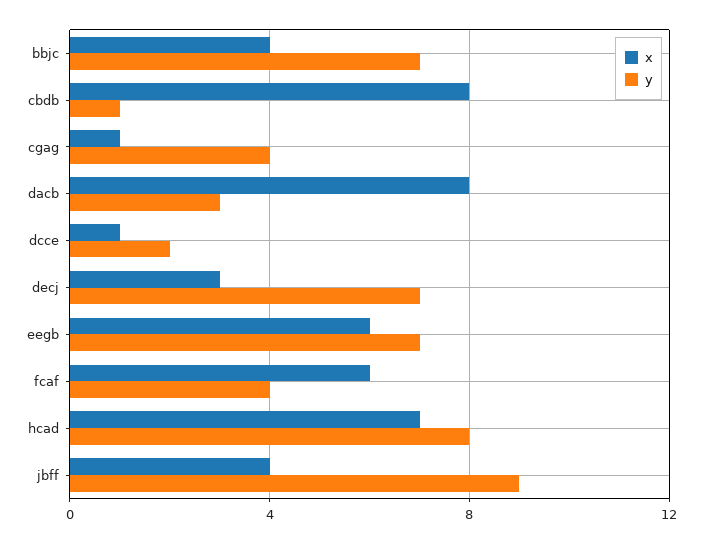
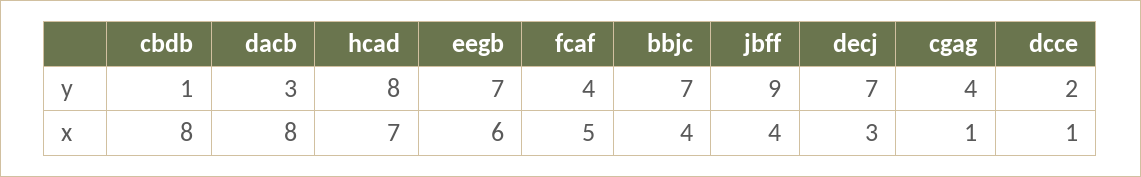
  {
    "x": {
      "bbjc": 4,
      "cbdb": 8,
      "cgag": 1,
      "dacb": 8,
      "dcce": 1,
      "decj": 3,
      "eegb": 6,
-     "fcaf": 6,
+     "fcaf": 5,
      "hcad": 7,
      "jbff": 4
    },
    "y": {
      "bbjc": 7,
      "cbdb": 1,
      "cgag": 4,
      "dacb": 3,
      "dcce": 2,
      "decj": 7,
      "eegb": 7,
      "fcaf": 4,
      "hcad": 8,
      "jbff": 9
    }
  }

